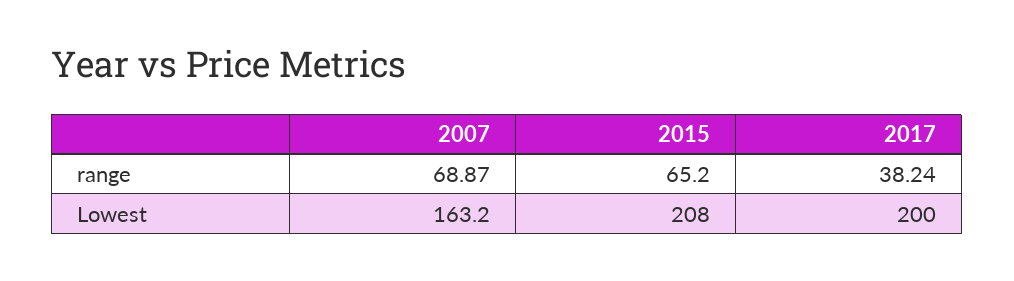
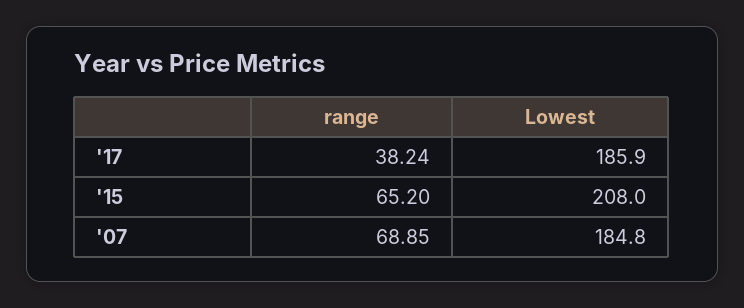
  {
    "2007": {
-     "range": 68.87,
+     "range": 68.85,
-     "Lowest": 163.2
+     "Lowest": 184.8
    },
    "2015": {
      "range": 65.2,
      "Lowest": 208
    },
    "2017": {
      "range": 38.24,
-     "Lowest": 200
+     "Lowest": 185.9
    }
  }

